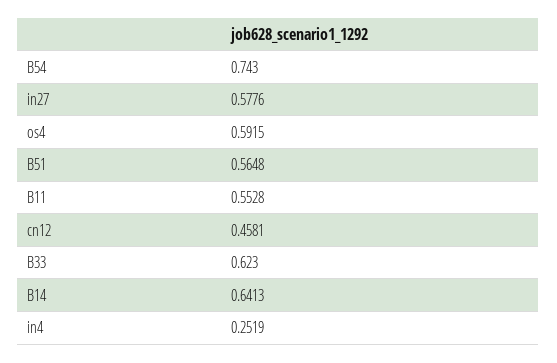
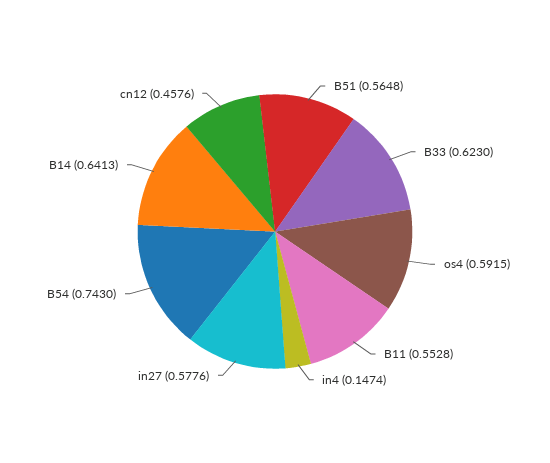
  {
    "B54": 0.743,
    "in27": 0.5776,
    "os4": 0.5915,
    "B51": 0.5648,
    "B11": 0.5528,
-   "cn12": 0.4581,
+   "cn12": 0.4576,
    "B33": 0.623,
    "B14": 0.6413,
-   "in4": 0.2519
+   "in4": 0.1474
  }

